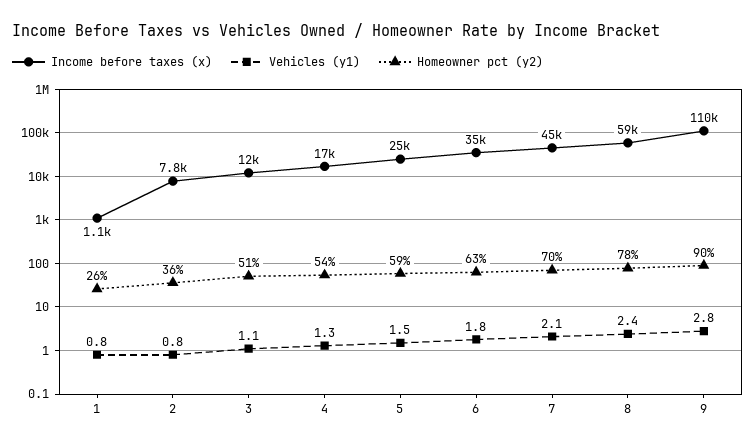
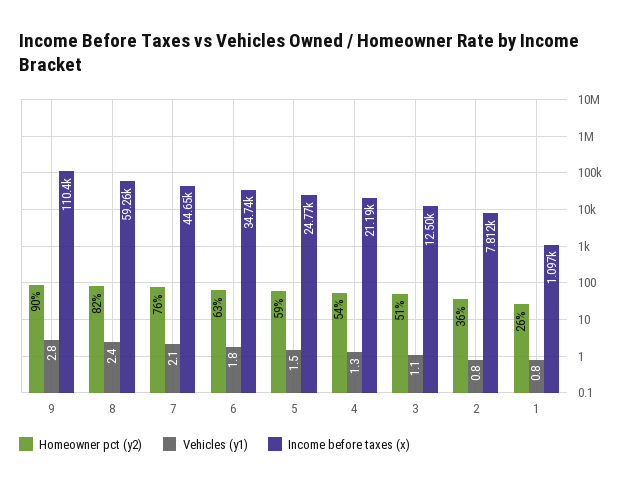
  {
    "Income before taxes (x)": {
      "1": 1097,
      "2": 7812,
      "3": 12500,
-     "4": 17000,
+     "4": 21190,
      "5": 24770,
      "6": 34740,
      "7": 44650,
      "8": 59260,
      "9": 110400
    },
    "Vehicles (y1)": {
      "1": 0.8,
      "2": 0.8,
      "3": 1.1,
      "4": 1.3,
      "5": 1.5,
      "6": 1.8,
      "7": 2.1,
      "8": 2.4,
      "9": 2.8
    },
    "Homeowner pct (y2)": {
      "1": 26,
      "2": 36,
      "3": 51,
      "4": 54,
      "5": 59,
      "6": 63,
-     "7": 70,
+     "7": 76,
-     "8": 78,
+     "8": 82,
      "9": 90
    }
  }

